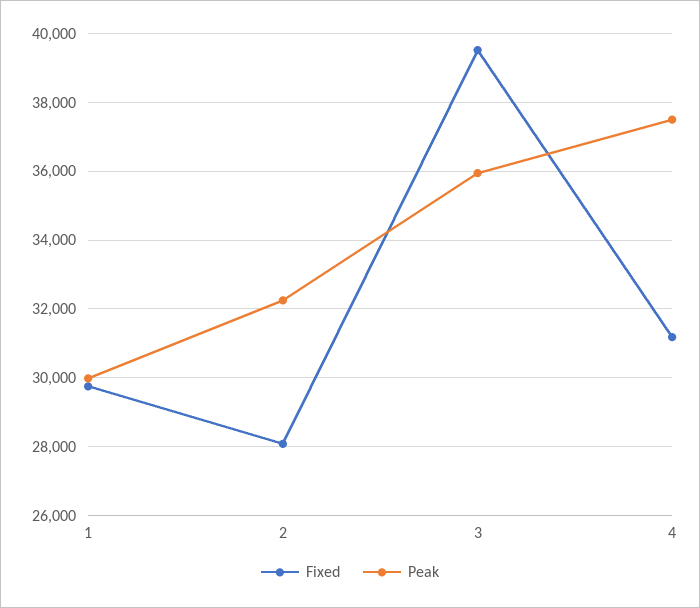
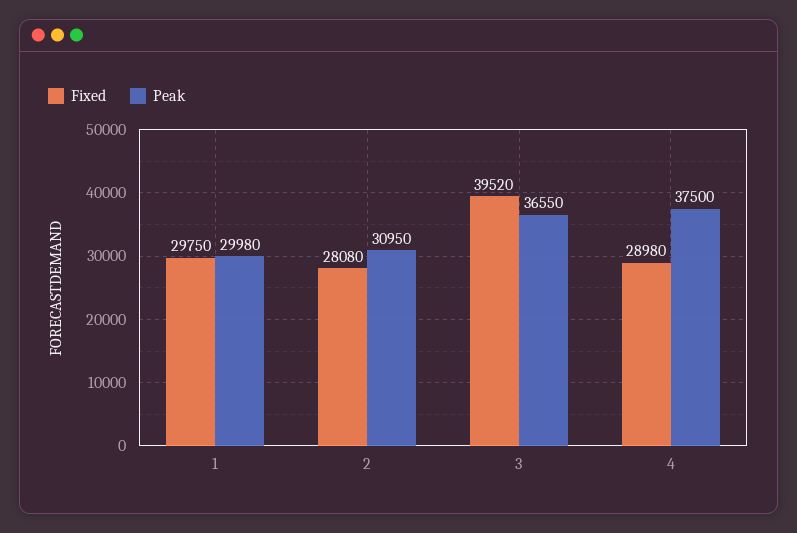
  {
    "Fixed": {
      "1": 29750,
      "2": 28080,
      "3": 39520,
-     "4": 31200
+     "4": 28980
    },
    "Peak": {
      "1": 29980,
-     "2": 32200,
+     "2": 30950,
-     "3": 36000,
+     "3": 36550,
      "4": 37500
    }
  }

